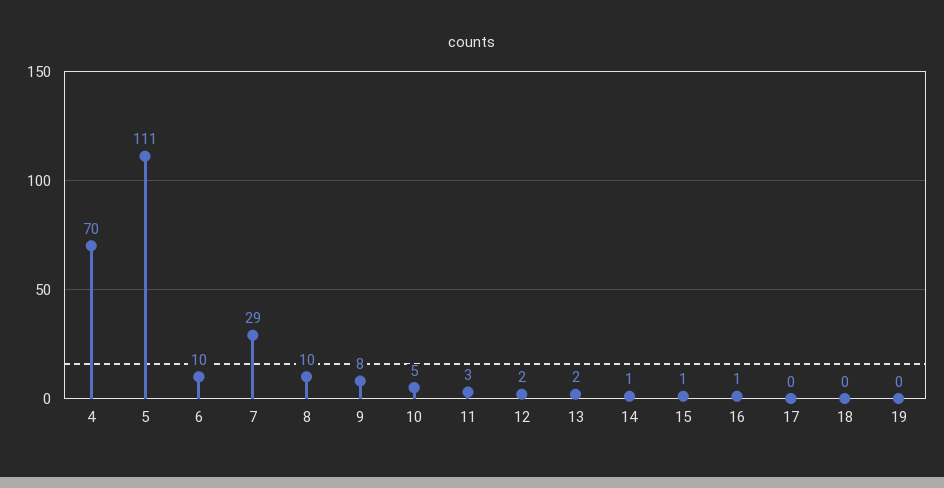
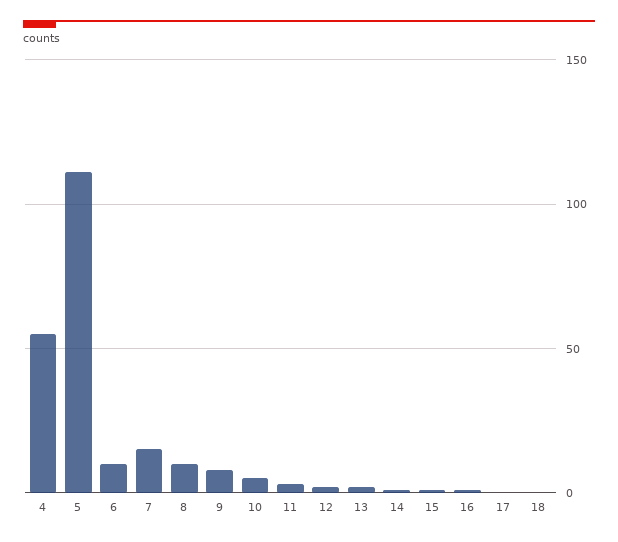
  {
-   "4": 70,
+   "4": 55,
    "5": 111,
    "6": 10,
-   "7": 29,
+   "7": 15,
    "8": 10,
    "9": 8,
    "10": 5,
    "11": 3,
    "12": 2,
    "13": 2,
    "14": 1,
    "15": 1,
    "16": 1,
    "17": 0,
-   "18": 0,
+   "18": 0
-   "19": 0
  }

